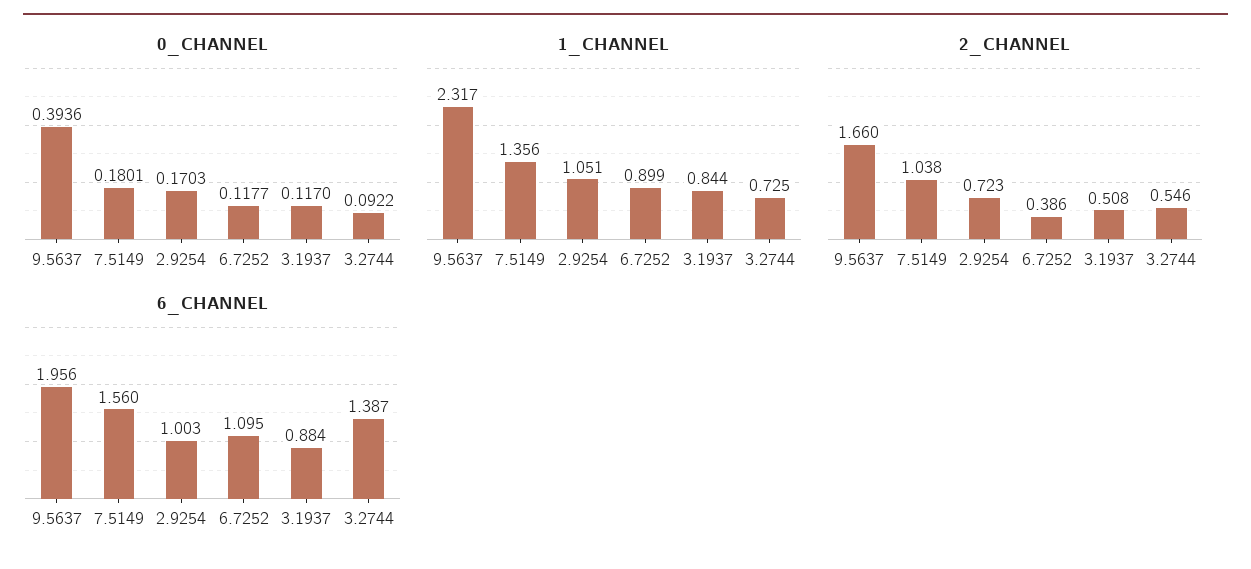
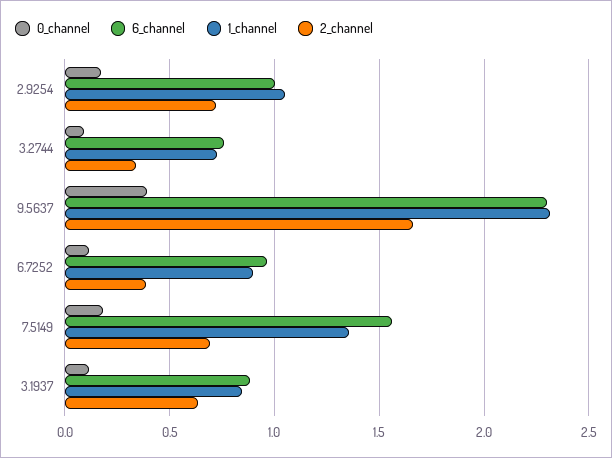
  {
    "0_CHANNEL": {
      "9.5637": 0.3936,
      "7.5149": 0.1801,
      "2.9254": 0.1703,
      "6.7252": 0.1177,
      "3.1937": 0.117,
      "3.2744": 0.0922
    },
    "1_CHANNEL": {
      "9.5637": 2.317,
      "7.5149": 1.356,
      "2.9254": 1.051,
      "6.7252": 0.899,
      "3.1937": 0.844,
      "3.2744": 0.725
    },
    "2_CHANNEL": {
      "9.5637": 1.66,
-     "7.5149": 1.038,
+     "7.5149": 0.7,
      "2.9254": 0.723,
      "6.7252": 0.386,
-     "3.1937": 0.508,
+     "3.1937": 0.65,
-     "3.2744": 0.546
+     "3.2744": 0.35
    },
    "6_CHANNEL": {
-     "9.5637": 1.956,
+     "9.5637": 2.3,
      "7.5149": 1.56,
      "2.9254": 1.003,
-     "6.7252": 1.095,
+     "6.7252": 0.95,
      "3.1937": 0.884,
-     "3.2744": 1.387
+     "3.2744": 0.75
    }
  }

